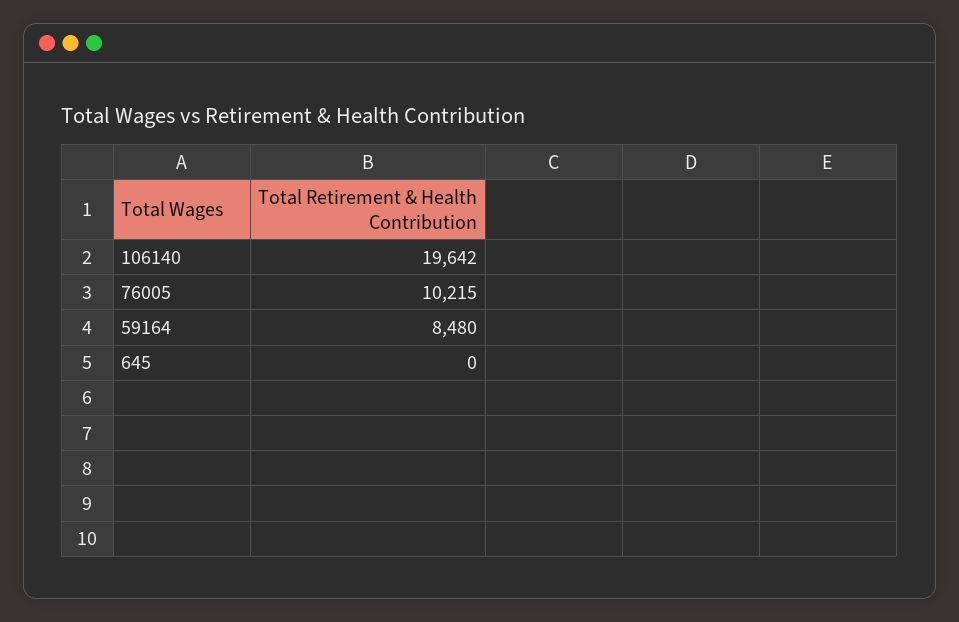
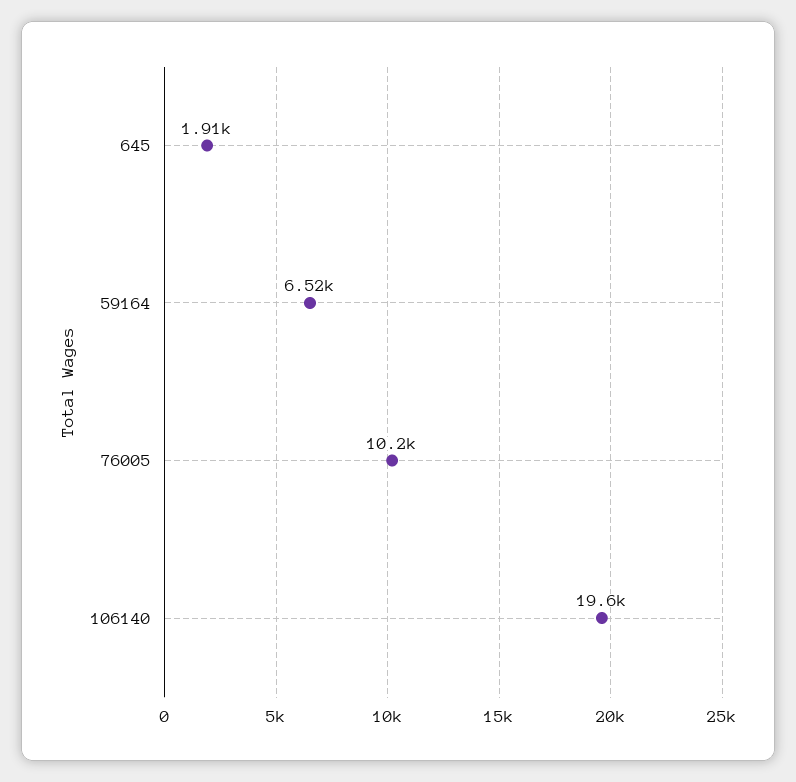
  {
    "106140": 19642,
    "76005": 10215,
-   "59164": 8480,
+   "59164": 6520,
-   "645": 0
+   "645": 1910
  }

